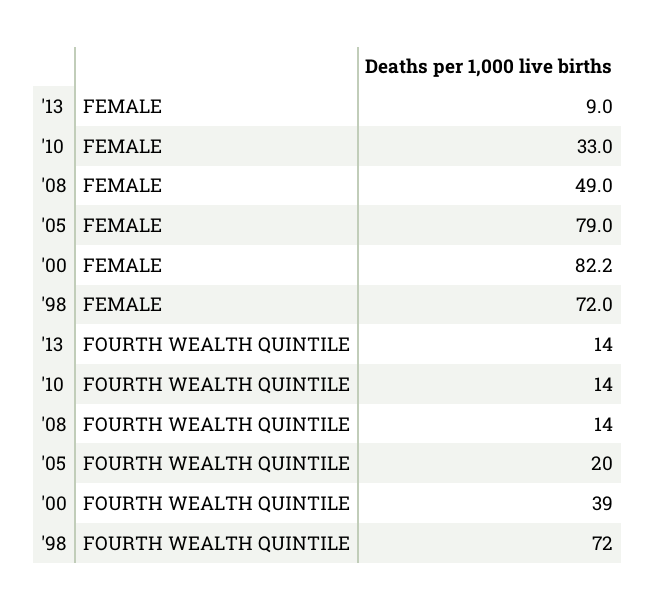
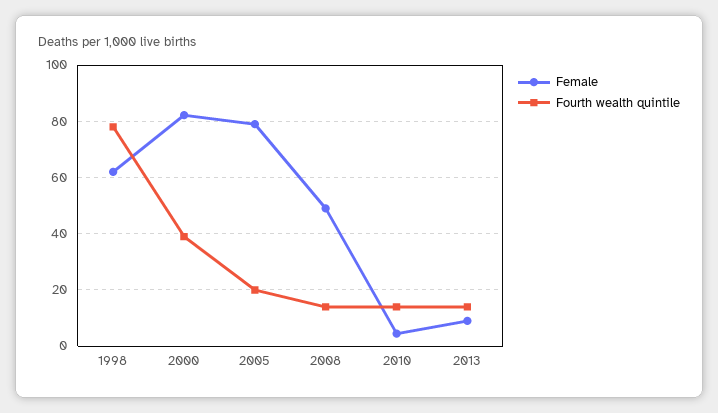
  {
    "FEMALE": {
      "'13": 9,
-     "'10": 33,
+     "'10": 5,
      "'08": 49,
      "'05": 79,
      "'00": 82.2,
-     "'98": 72
+     "'98": 62.5
    },
    "FOURTH WEALTH QUINTILE": {
      "'13": 14,
      "'10": 14,
      "'08": 14,
      "'05": 20,
      "'00": 39,
-     "'98": 72
+     "'98": 77.5
    }
  }

